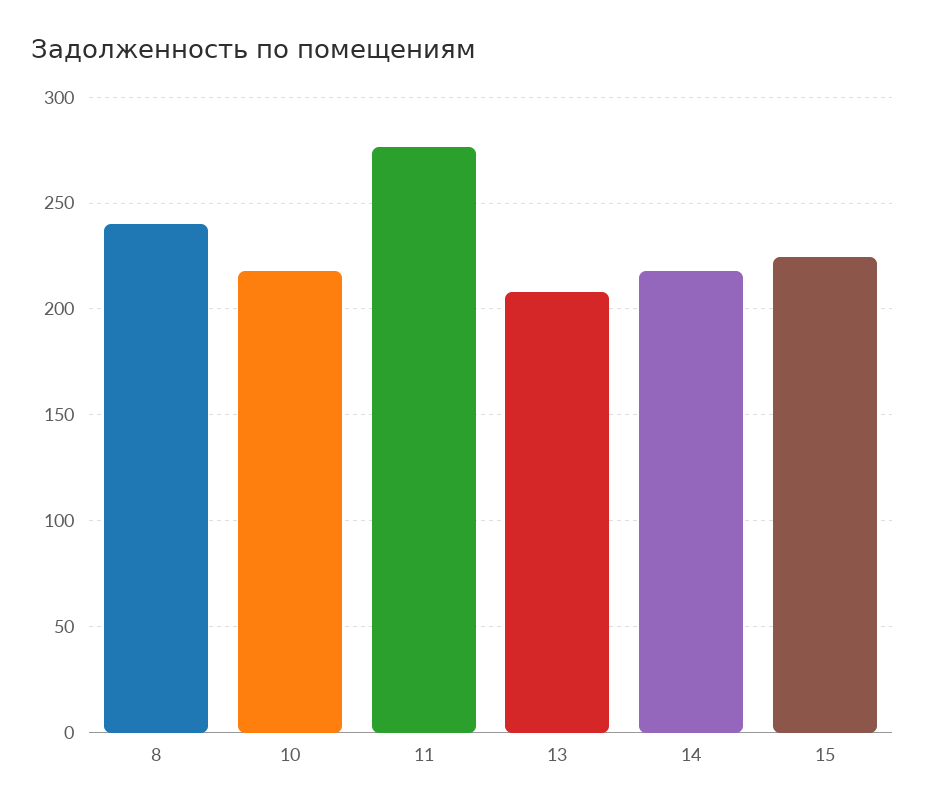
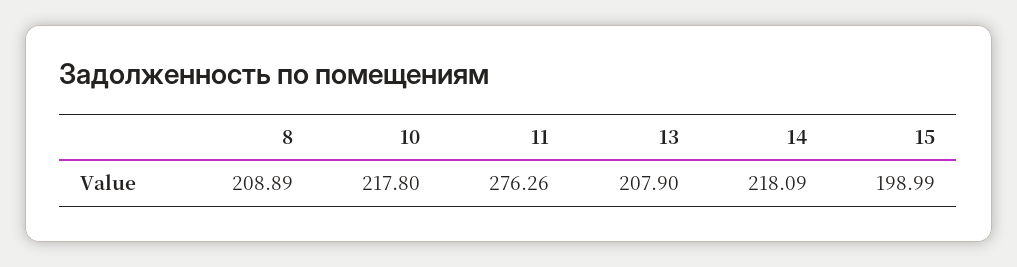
  {
-   "8": 240,
+   "8": 208.89,
    "10": 217.8,
    "11": 276.26,
    "13": 207.9,
    "14": 218.09,
-   "15": 225
+   "15": 198.99
  }

